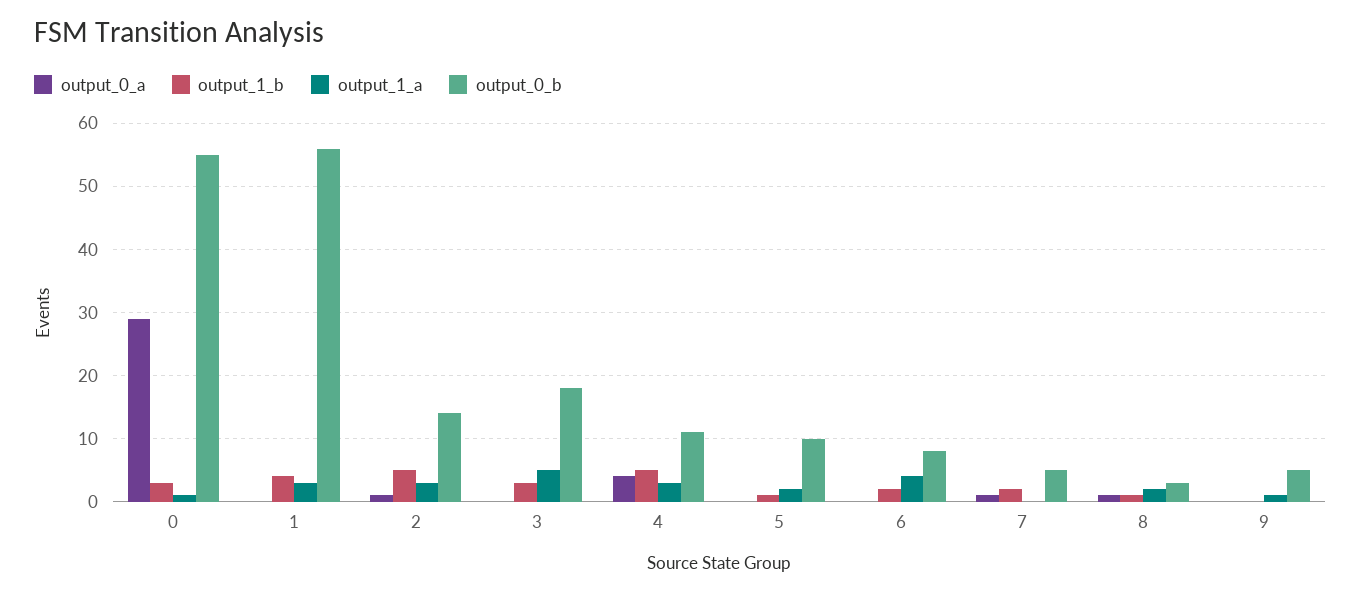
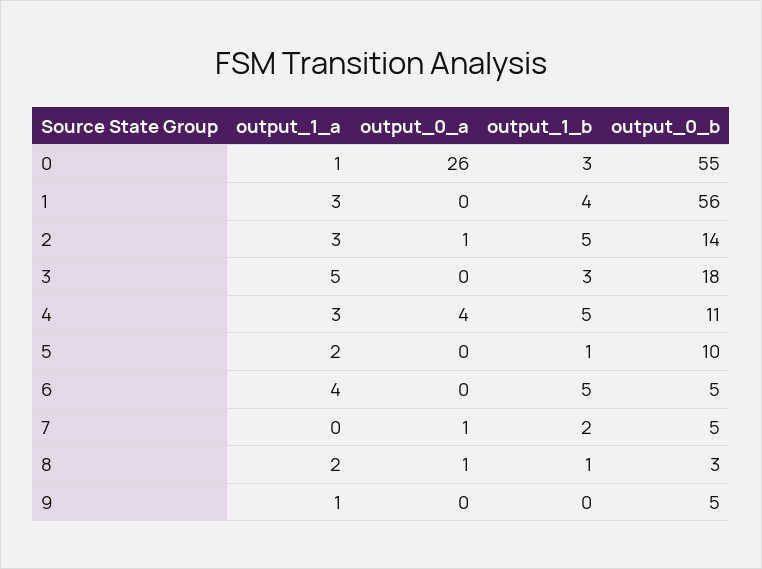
  {
    "output_0_a": {
-     "0": 29,
+     "0": 26,
      "1": 0,
      "2": 1,
      "3": 0,
      "4": 4,
      "5": 0,
      "6": 0,
      "7": 1,
      "8": 1,
      "9": 0
    },
    "output_1_b": {
      "0": 3,
      "1": 4,
      "2": 5,
      "3": 3,
      "4": 5,
      "5": 1,
-     "6": 2,
+     "6": 5,
      "7": 2,
      "8": 1,
      "9": 0
    },
    "output_1_a": {
      "0": 1,
      "1": 3,
      "2": 3,
      "3": 5,
      "4": 3,
      "5": 2,
      "6": 4,
      "7": 0,
      "8": 2,
      "9": 1
    },
    "output_0_b": {
      "0": 55,
      "1": 56,
      "2": 14,
      "3": 18,
      "4": 11,
      "5": 10,
-     "6": 8,
+     "6": 5,
      "7": 5,
      "8": 3,
      "9": 5
    }
  }

